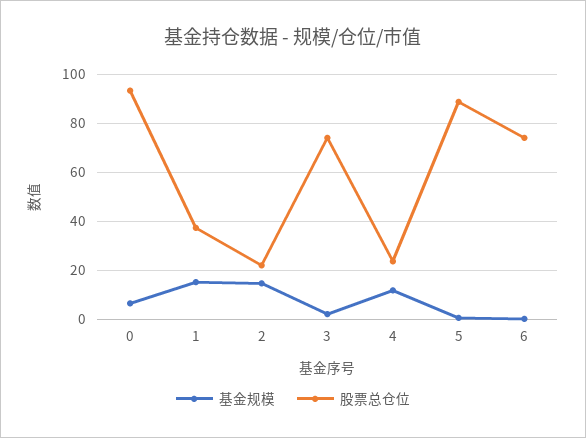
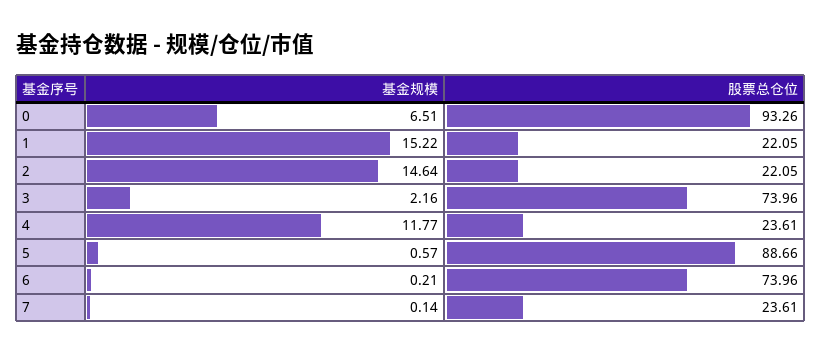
  {
    "基金规模": {
      "0": 6.51,
      "1": 15.22,
      "2": 14.64,
      "3": 2.16,
      "4": 11.77,
      "5": 0.57,
-     "6": 0.21
+     "6": 0.21,
+     "7": 0.14
    },
    "股票总仓位": {
      "0": 93.26,
-     "1": 37.5,
+     "1": 22.05,
      "2": 22.05,
      "3": 73.96,
      "4": 23.61,
      "5": 88.66,
-     "6": 73.96
+     "6": 73.96,
+     "7": 23.61
    }
  }

